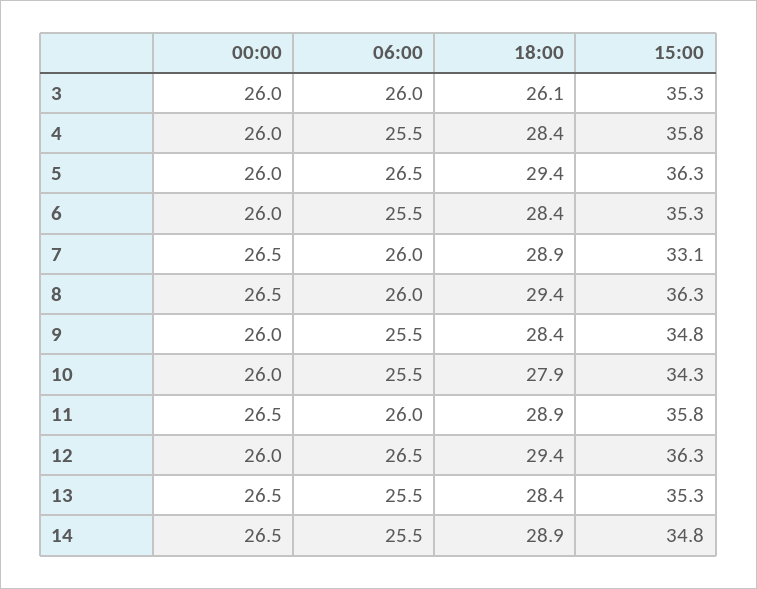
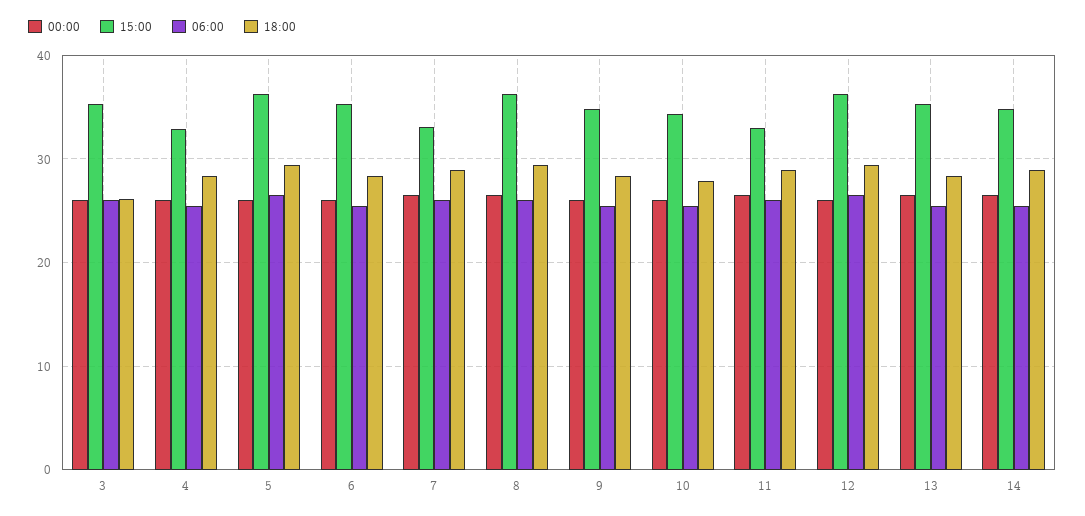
  {
    "00:00": {
      "3": 26,
      "4": 26,
      "5": 26,
      "6": 26,
      "7": 26.5,
      "8": 26.5,
      "9": 26,
      "10": 26,
      "11": 26.5,
      "12": 26,
      "13": 26.5,
      "14": 26.5
    },
    "06:00": {
      "3": 26,
      "4": 25.5,
      "5": 26.5,
      "6": 25.5,
      "7": 26,
      "8": 26,
      "9": 25.5,
      "10": 25.5,
      "11": 26,
      "12": 26.5,
      "13": 25.5,
      "14": 25.5
    },
    "18:00": {
      "3": 26.1,
      "4": 28.4,
      "5": 29.4,
      "6": 28.4,
      "7": 28.9,
      "8": 29.4,
      "9": 28.4,
      "10": 27.9,
      "11": 28.9,
      "12": 29.4,
      "13": 28.4,
      "14": 28.9
    },
    "15:00": {
      "3": 35.3,
-     "4": 35.8,
+     "4": 33,
      "5": 36.3,
      "6": 35.3,
      "7": 33.1,
      "8": 36.3,
      "9": 34.8,
      "10": 34.3,
-     "11": 35.8,
+     "11": 33,
      "12": 36.3,
      "13": 35.3,
      "14": 34.8
    }
  }

